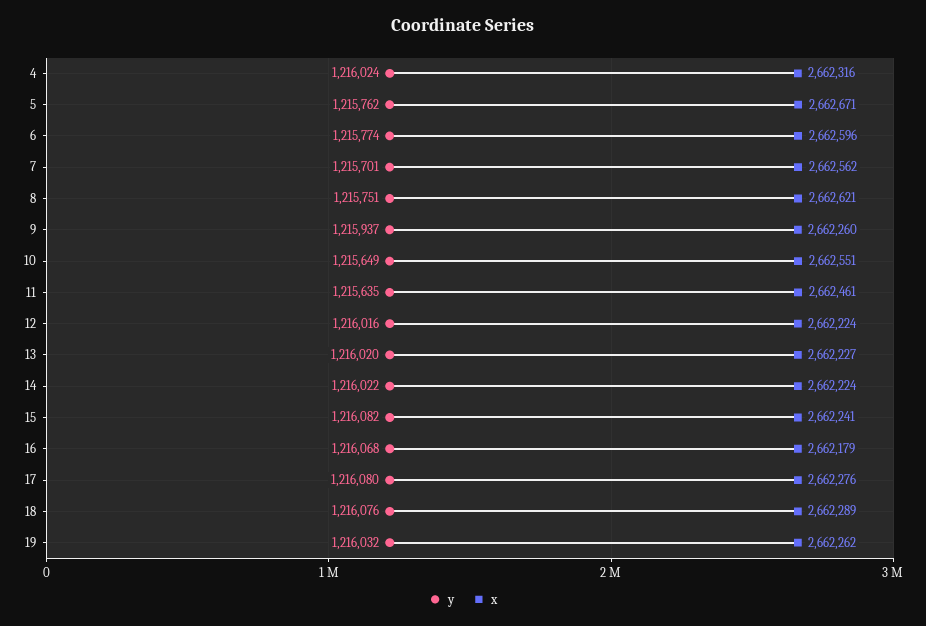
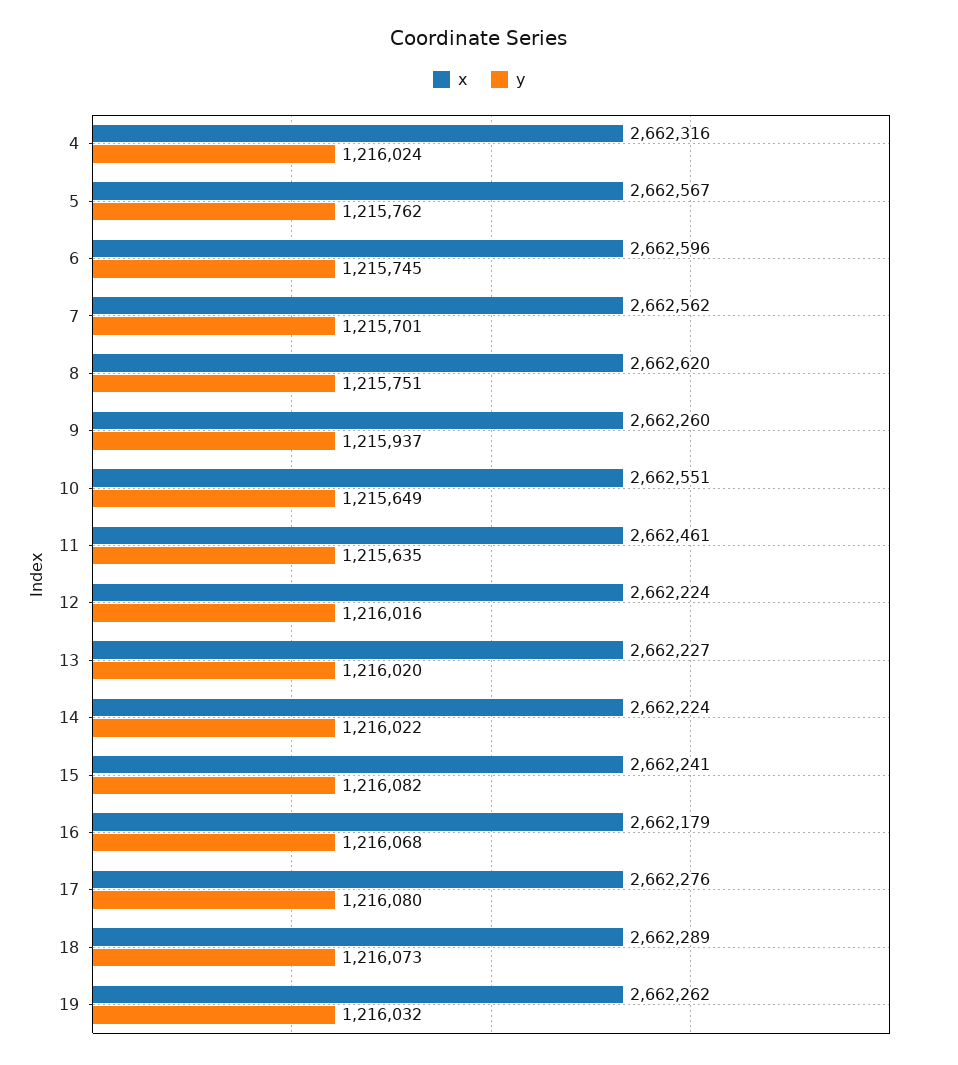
  {
    "y": {
      "4": 1216024,
      "5": 1215762,
-     "6": 1215774,
+     "6": 1215745,
      "7": 1215701,
      "8": 1215751,
      "9": 1215937,
      "10": 1215649,
      "11": 1215635,
      "12": 1216016,
      "13": 1216020,
      "14": 1216022,
      "15": 1216082,
      "16": 1216068,
      "17": 1216080,
-     "18": 1216076,
+     "18": 1216073,
      "19": 1216032
    },
    "x": {
      "4": 2662316,
-     "5": 2662671,
+     "5": 2662567,
      "6": 2662596,
      "7": 2662562,
-     "8": 2662621,
+     "8": 2662620,
      "9": 2662260,
      "10": 2662551,
      "11": 2662461,
      "12": 2662224,
      "13": 2662227,
      "14": 2662224,
      "15": 2662241,
      "16": 2662179,
      "17": 2662276,
      "18": 2662289,
      "19": 2662262
    }
  }

